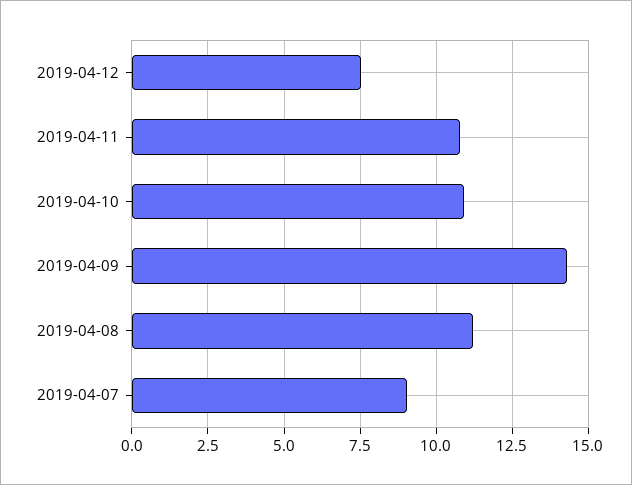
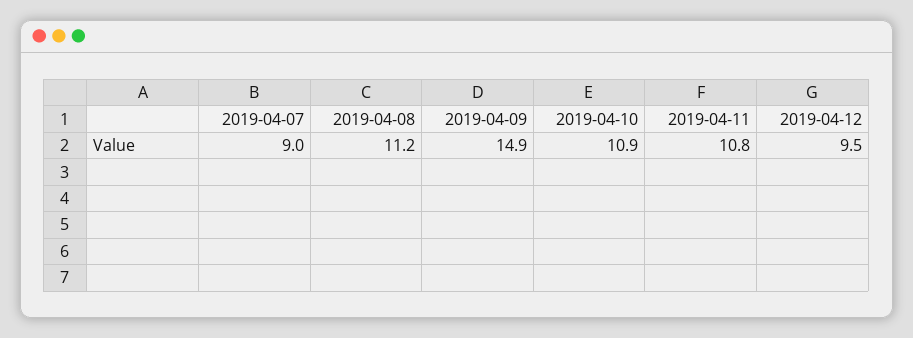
  {
-   "2019-04-12": 7.5,
+   "2019-04-12": 9.5,
    "2019-04-11": 10.8,
    "2019-04-10": 10.9,
-   "2019-04-09": 14.25,
+   "2019-04-09": 14.9,
    "2019-04-08": 11.2,
    "2019-04-07": 9
  }

